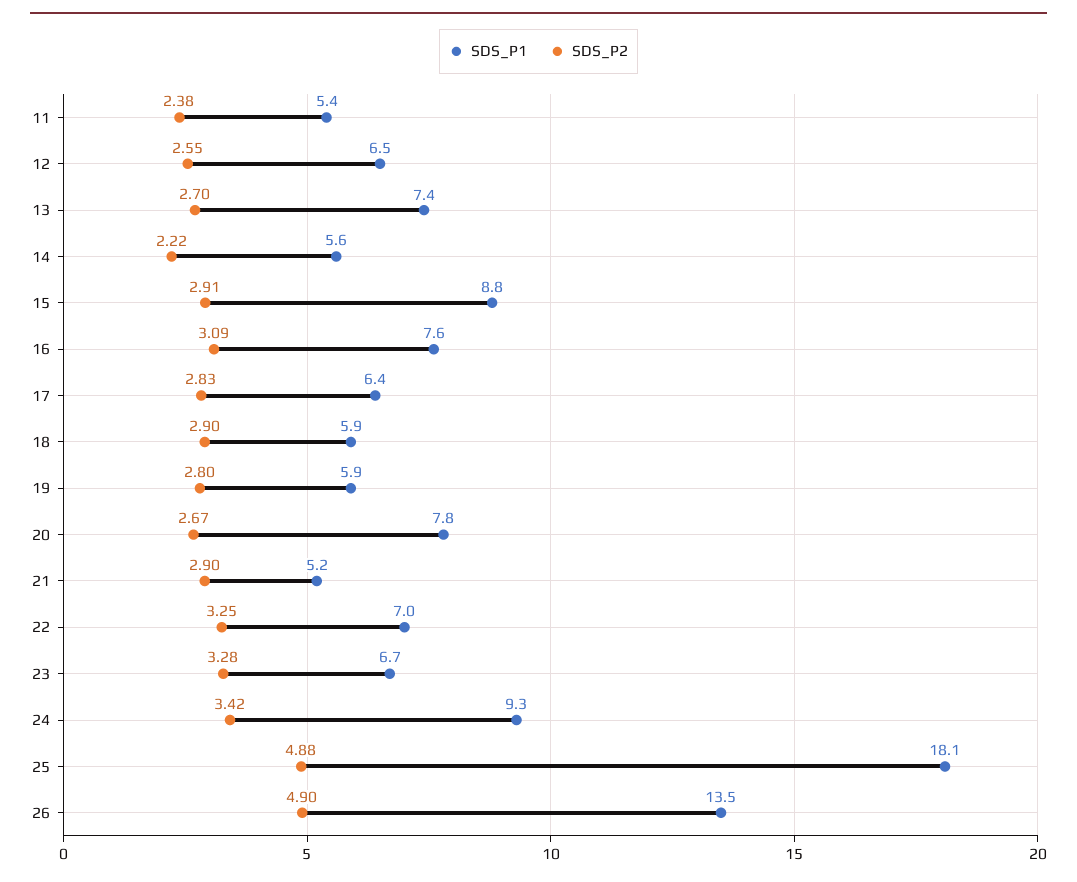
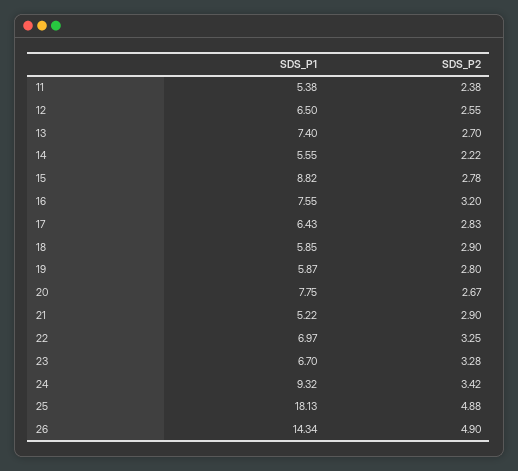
  {
    "SDS_P1": {
      "11": 5.38,
      "12": 6.5,
      "13": 7.4,
      "14": 5.55,
      "15": 8.82,
      "16": 7.55,
      "17": 6.43,
      "18": 5.85,
      "19": 5.87,
      "20": 7.75,
      "21": 5.22,
      "22": 6.97,
      "23": 6.7,
      "24": 9.32,
      "25": 18.13,
-     "26": 13.5
+     "26": 14.34
    },
    "SDS_P2": {
      "11": 2.38,
      "12": 2.55,
      "13": 2.7,
      "14": 2.22,
-     "15": 2.91,
+     "15": 2.78,
-     "16": 3.09,
+     "16": 3.2,
      "17": 2.83,
      "18": 2.9,
      "19": 2.8,
      "20": 2.67,
      "21": 2.9,
      "22": 3.25,
      "23": 3.28,
      "24": 3.42,
      "25": 4.88,
      "26": 4.9
    }
  }

